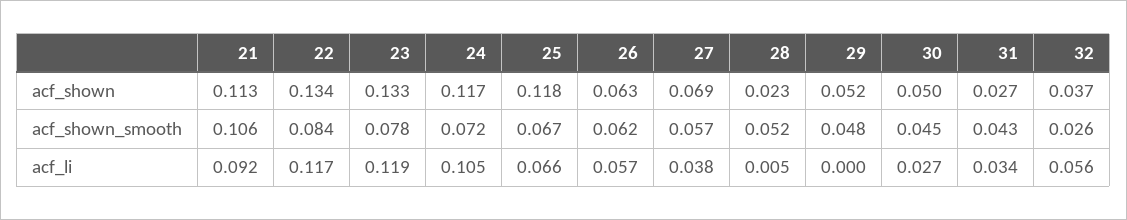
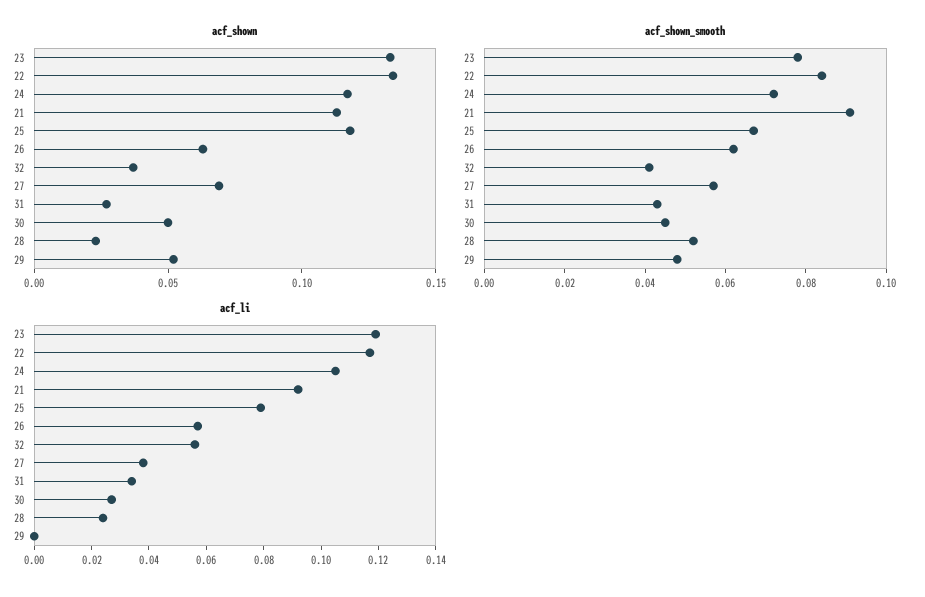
  {
    "acf_shown": {
      "21": 0.113,
      "22": 0.134,
      "23": 0.133,
      "24": 0.117,
      "25": 0.118,
      "26": 0.063,
      "27": 0.069,
      "28": 0.023,
      "29": 0.052,
      "30": 0.05,
      "31": 0.027,
      "32": 0.037
    },
    "acf_shown_smooth": {
-     "21": 0.106,
+     "21": 0.09,
      "22": 0.084,
      "23": 0.078,
      "24": 0.072,
      "25": 0.067,
      "26": 0.062,
      "27": 0.057,
      "28": 0.052,
      "29": 0.048,
      "30": 0.045,
      "31": 0.043,
-     "32": 0.026
+     "32": 0.04
    },
    "acf_li": {
      "21": 0.092,
      "22": 0.117,
      "23": 0.119,
      "24": 0.105,
-     "25": 0.066,
+     "25": 0.08,
      "26": 0.057,
      "27": 0.038,
-     "28": 0.005,
+     "28": 0.025,
      "29": 0,
      "30": 0.027,
      "31": 0.034,
      "32": 0.056
    }
  }

